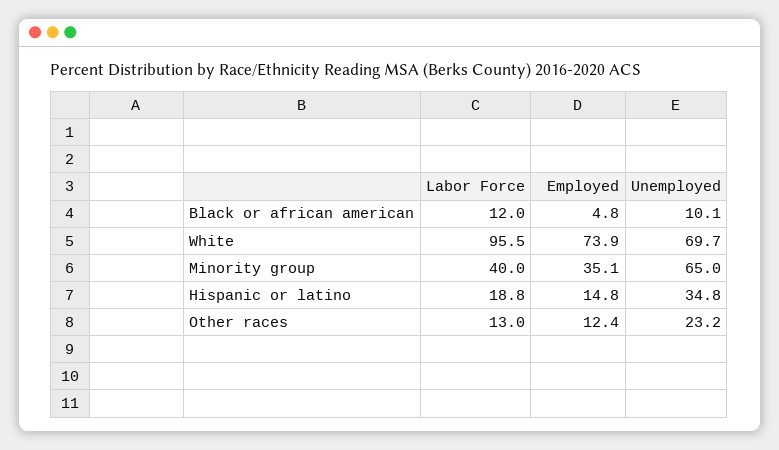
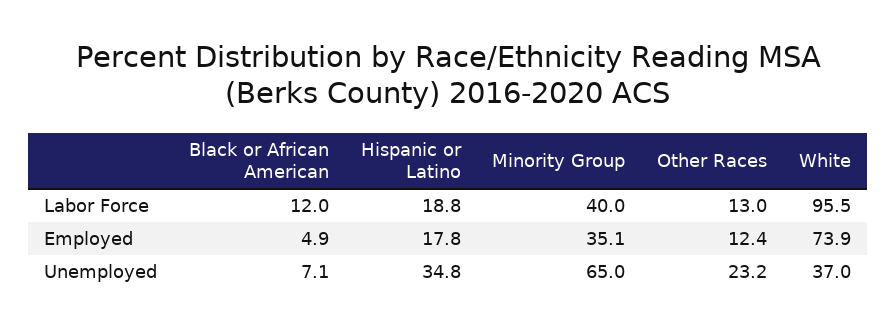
  {
    "Labor Force": {
      "Black or african american": 12,
      "White": 95.5,
      "Minority group": 40,
      "Hispanic or latino": 18.8,
      "Other races": 13
    },
    "Employed": {
-     "Black or african american": 4.8,
+     "Black or african american": 4.9,
      "White": 73.9,
      "Minority group": 35.1,
-     "Hispanic or latino": 14.8,
+     "Hispanic or latino": 17.8,
      "Other races": 12.4
    },
    "Unemployed": {
-     "Black or african american": 10.1,
+     "Black or african american": 7.1,
-     "White": 69.7,
+     "White": 37,
      "Minority group": 65,
      "Hispanic or latino": 34.8,
      "Other races": 23.2
    }
  }

